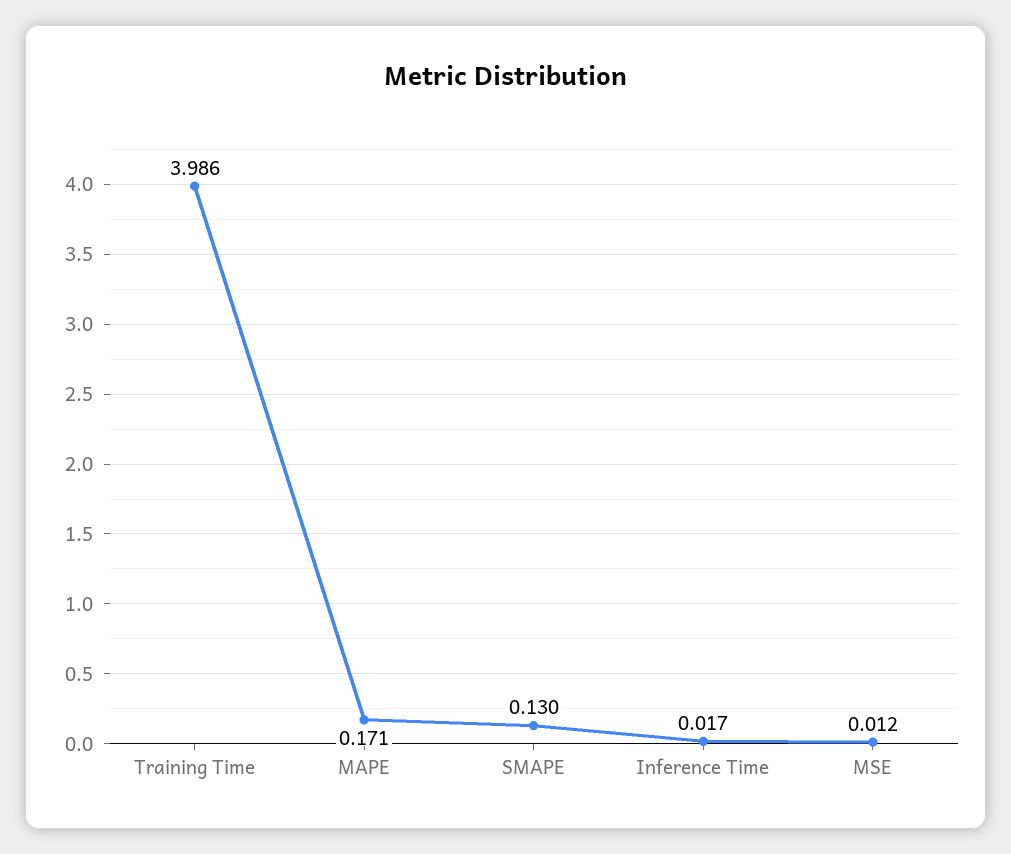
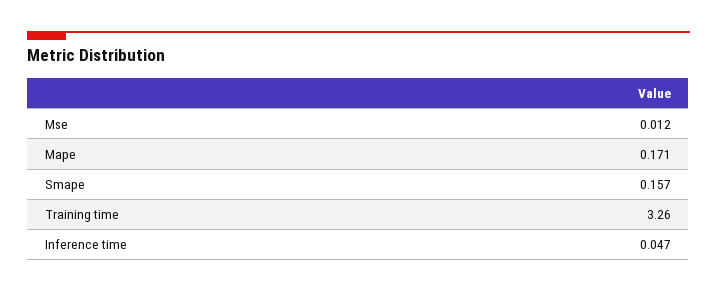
  {
-   "Training Time": 3.986,
+   "Training Time": 3.26,
    "MAPE": 0.171,
-   "SMAPE": 0.13,
+   "SMAPE": 0.157,
-   "Inference Time": 0.017,
+   "Inference Time": 0.047,
    "MSE": 0.012
  }

